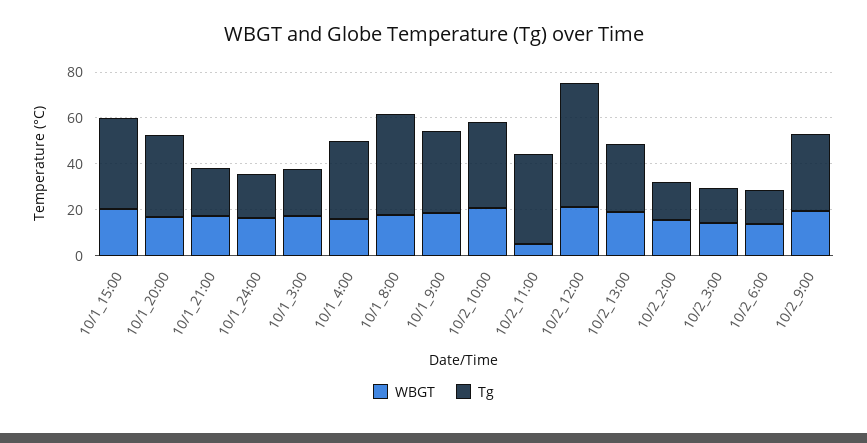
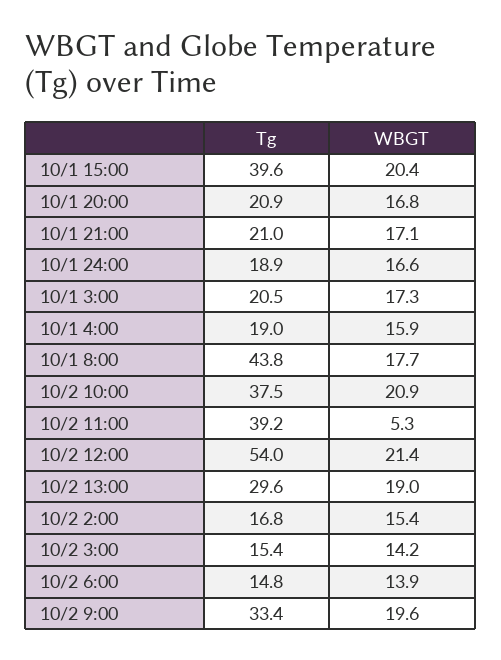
  {
    "WBGT": {
      "10/1_15:00": 20.4,
      "10/1_20:00": 16.8,
      "10/1_21:00": 17.1,
      "10/1_24:00": 16.6,
      "10/1_3:00": 17.3,
      "10/1_4:00": 15.9,
      "10/1_8:00": 17.7,
-     "10/1_9:00": 20,
      "10/2_10:00": 20.9,
      "10/2_11:00": 5.3,
      "10/2_12:00": 21.4,
      "10/2_13:00": 19,
      "10/2_2:00": 15.4,
      "10/2_3:00": 14.2,
      "10/2_6:00": 13.9,
      "10/2_9:00": 19.6
    },
    "Tg": {
      "10/1_15:00": 39.6,
-     "10/1_20:00": 35,
+     "10/1_20:00": 20.9,
      "10/1_21:00": 21,
      "10/1_24:00": 18.9,
      "10/1_3:00": 20.5,
-     "10/1_4:00": 35,
+     "10/1_4:00": 19,
      "10/1_8:00": 43.8,
-     "10/1_9:00": 35,
      "10/2_10:00": 37.5,
      "10/2_11:00": 39.2,
      "10/2_12:00": 54,
      "10/2_13:00": 29.6,
      "10/2_2:00": 16.8,
      "10/2_3:00": 15.4,
      "10/2_6:00": 14.8,
      "10/2_9:00": 33.4
    }
  }

